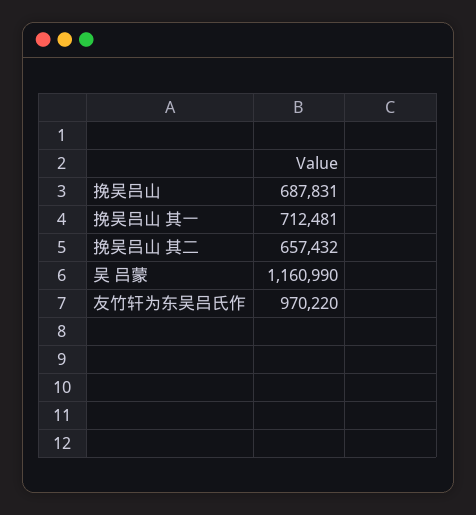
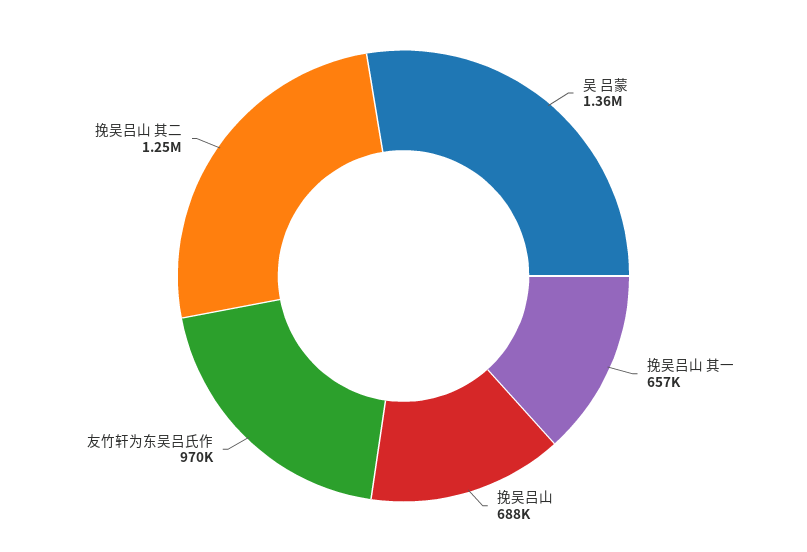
  {
    "挽吴吕山": 687831,
-   "挽吴吕山 其一": 712481,
+   "挽吴吕山 其一": 657000,
-   "挽吴吕山 其二": 657432,
+   "挽吴吕山 其二": 1250000,
-   "吴 吕蒙": 1160990,
+   "吴 吕蒙": 1360000,
    "友竹轩为东吴吕氏作": 970220
  }

